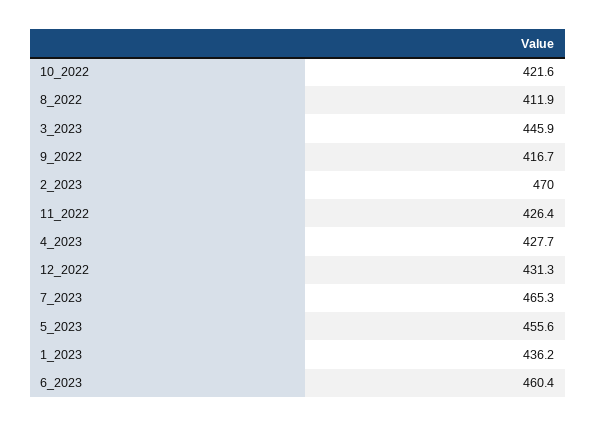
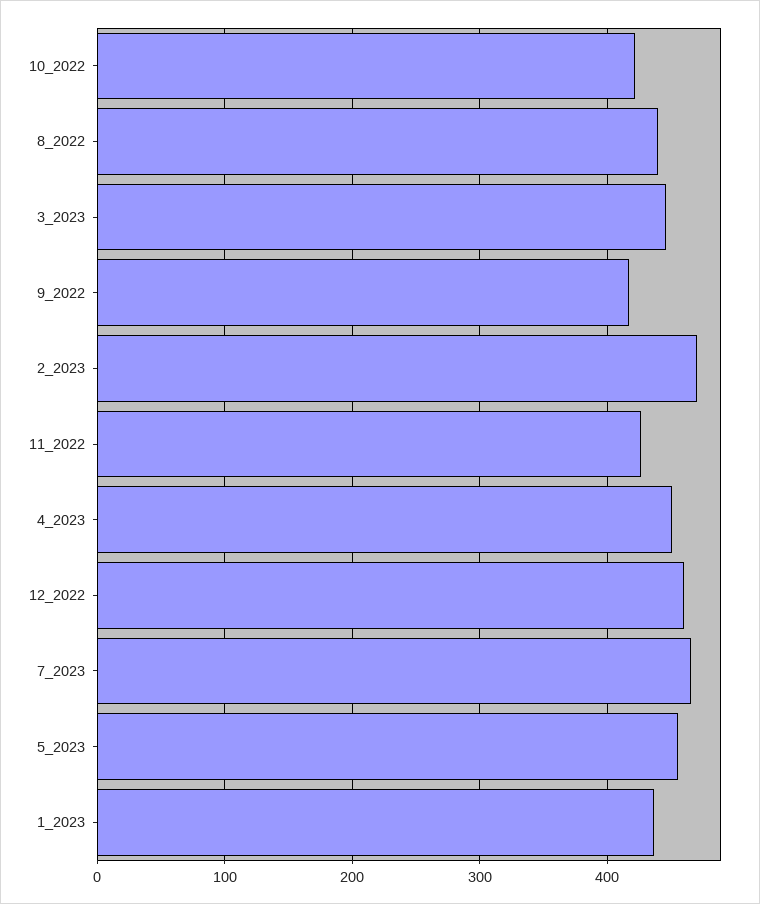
  {
    "10_2022": 421.6,
-   "8_2022": 411.9,
+   "8_2022": 440,
    "3_2023": 445.9,
    "9_2022": 416.7,
    "2_2023": 470,
    "11_2022": 426.4,
-   "4_2023": 427.7,
+   "4_2023": 450,
-   "12_2022": 431.3,
+   "12_2022": 460,
    "7_2023": 465.3,
    "5_2023": 455.6,
-   "1_2023": 436.2,
+   "1_2023": 436.2
-   "6_2023": 460.4
  }

